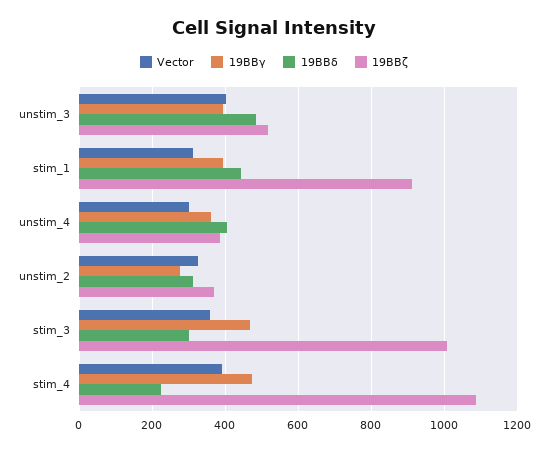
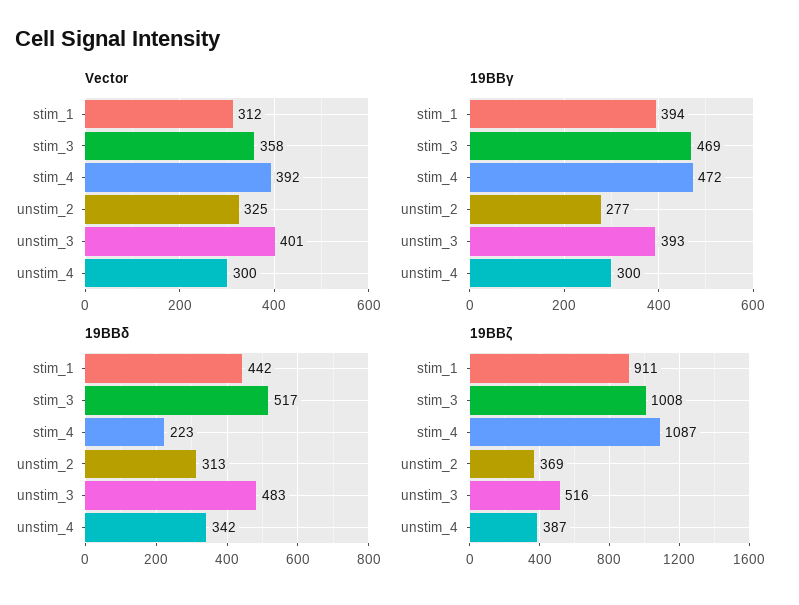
  {
    "Vector": {
      "unstim_3": 401,
      "stim_1": 312,
      "unstim_4": 300,
      "unstim_2": 325,
      "stim_3": 358,
      "stim_4": 392
    },
    "19BBγ": {
      "unstim_3": 393,
      "stim_1": 394,
-     "unstim_4": 360,
+     "unstim_4": 300,
      "unstim_2": 277,
      "stim_3": 469,
      "stim_4": 472
    },
    "19BBδ": {
      "unstim_3": 483,
      "stim_1": 442,
-     "unstim_4": 400,
+     "unstim_4": 342,
      "unstim_2": 313,
-     "stim_3": 300,
+     "stim_3": 517,
      "stim_4": 223
    },
    "19BBζ": {
      "unstim_3": 516,
      "stim_1": 911,
      "unstim_4": 387,
      "unstim_2": 369,
      "stim_3": 1008,
      "stim_4": 1087
    }
  }

